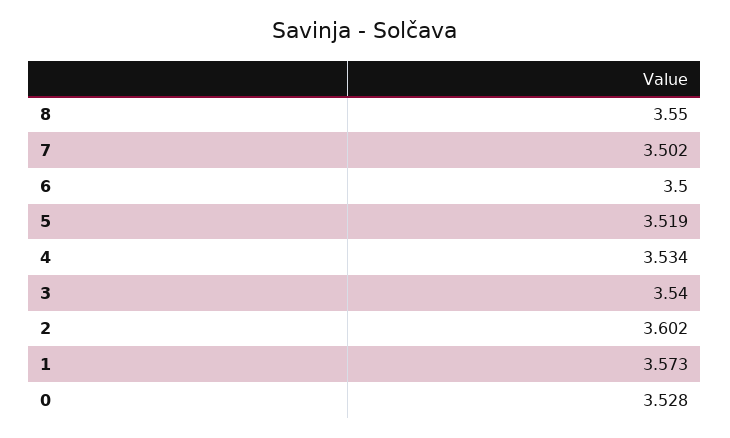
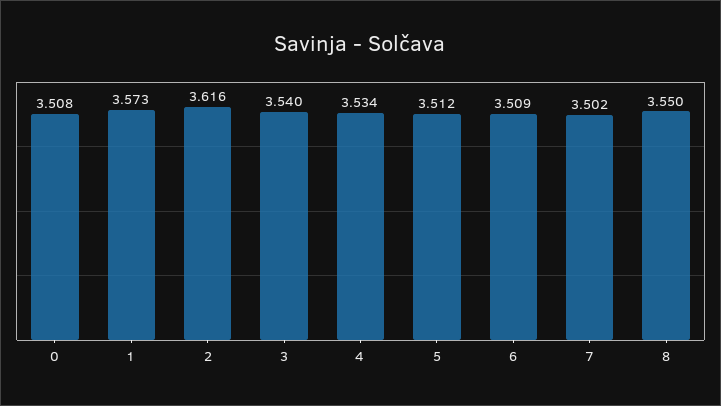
  {
    "8": 3.55,
    "7": 3.502,
-   "6": 3.5,
+   "6": 3.509,
-   "5": 3.519,
+   "5": 3.512,
    "4": 3.534,
    "3": 3.54,
-   "2": 3.602,
+   "2": 3.616,
    "1": 3.573,
-   "0": 3.528
+   "0": 3.508
  }

